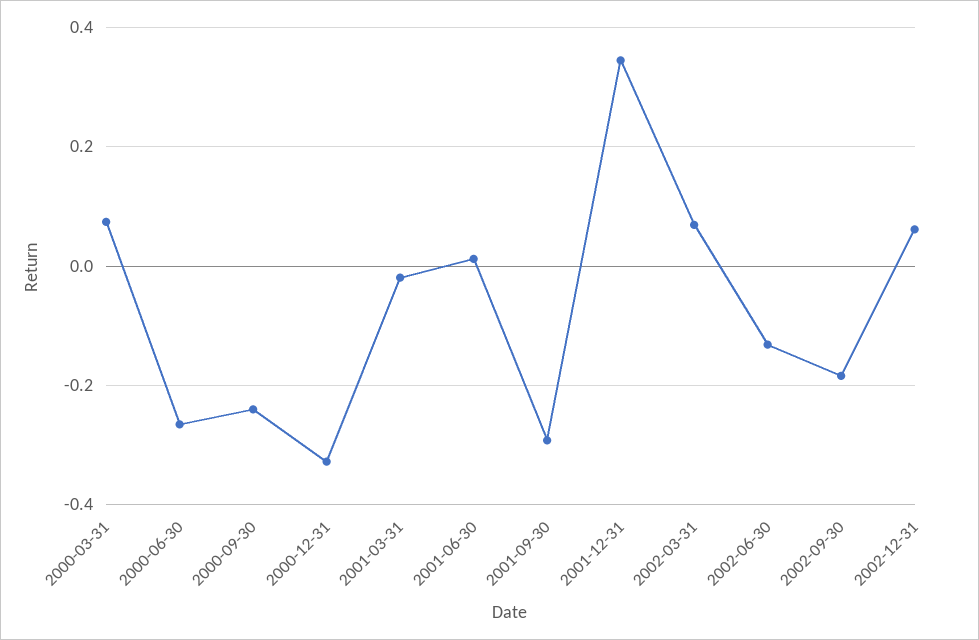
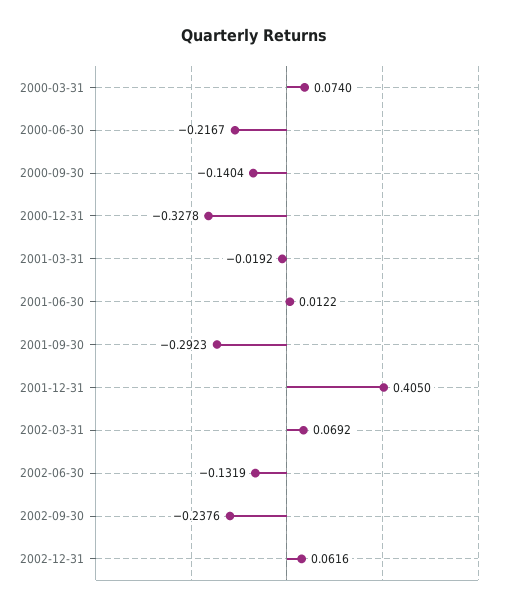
  {
    "2000-03-31": 0.074,
-   "2000-06-30": -0.26,
+   "2000-06-30": -0.2167,
-   "2000-09-30": -0.24,
+   "2000-09-30": -0.1404,
    "2000-12-31": -0.3278,
    "2001-03-31": -0.0192,
    "2001-06-30": 0.0122,
    "2001-09-30": -0.2923,
-   "2001-12-31": 0.34,
+   "2001-12-31": 0.405,
    "2002-03-31": 0.0692,
    "2002-06-30": -0.1319,
-   "2002-09-30": -0.18,
+   "2002-09-30": -0.2376,
    "2002-12-31": 0.0616
  }

